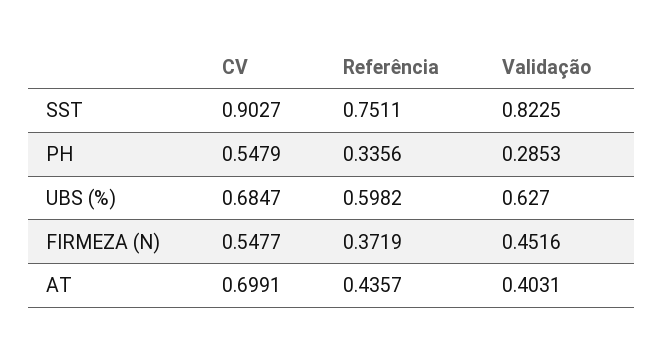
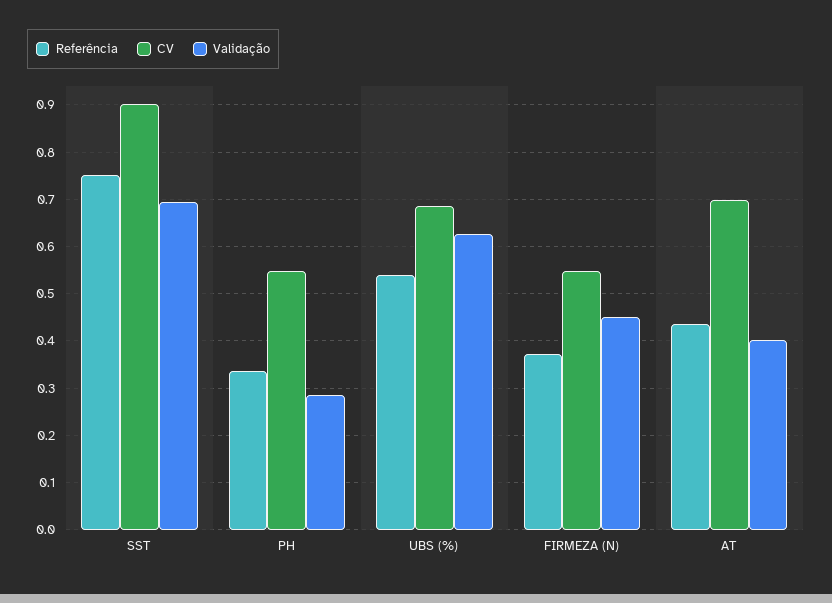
  {
    "CV": {
      "SST": 0.9027,
      "PH": 0.5479,
      "UBS (%)": 0.6847,
      "FIRMEZA (N)": 0.5477,
      "AT": 0.6991
    },
    "Referência": {
      "SST": 0.7511,
      "PH": 0.3356,
-     "UBS (%)": 0.5982,
+     "UBS (%)": 0.54,
      "FIRMEZA (N)": 0.3719,
      "AT": 0.4357
    },
    "Validação": {
-     "SST": 0.8225,
+     "SST": 0.7,
      "PH": 0.2853,
      "UBS (%)": 0.627,
      "FIRMEZA (N)": 0.4516,
      "AT": 0.4031
    }
  }

